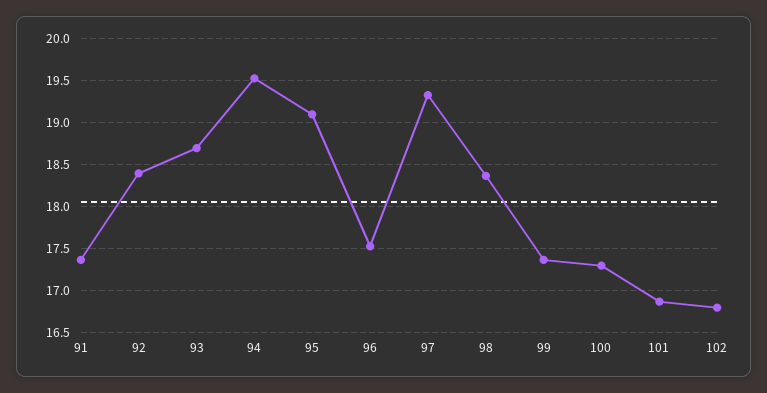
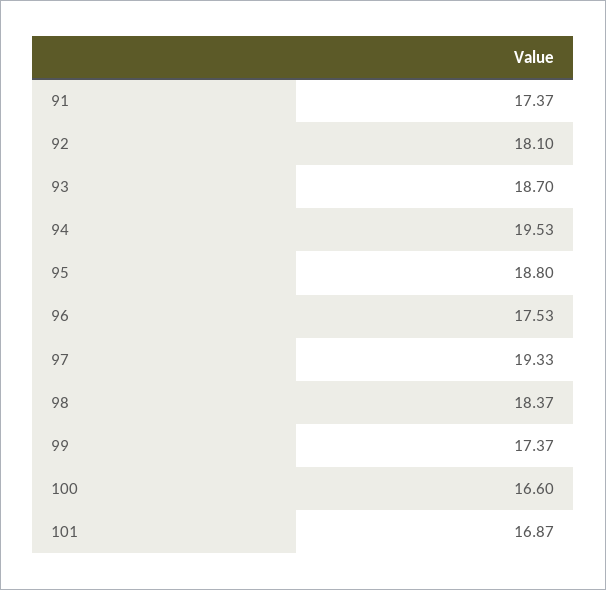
  {
    "91": 17.37,
-   "92": 18.4,
+   "92": 18.1,
    "93": 18.7,
    "94": 19.53,
-   "95": 19.1,
+   "95": 18.8,
    "96": 17.53,
    "97": 19.33,
    "98": 18.37,
    "99": 17.37,
-   "100": 17.3,
+   "100": 16.6,
-   "101": 16.87,
+   "101": 16.87
-   "102": 16.8
  }

